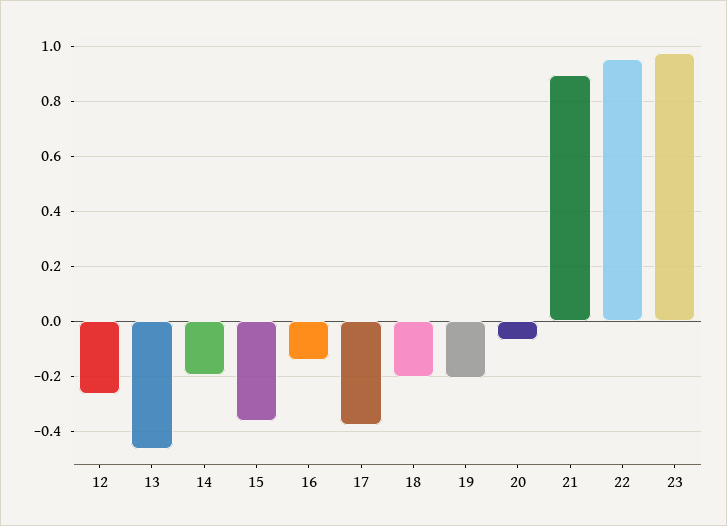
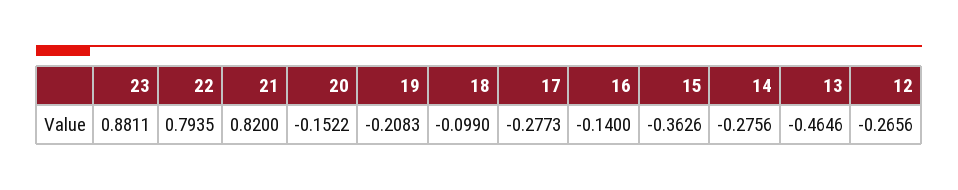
  {
    "12": -0.2656,
    "13": -0.4646,
-   "14": -0.2,
+   "14": -0.2756,
    "15": -0.3626,
    "16": -0.14,
-   "17": -0.375,
+   "17": -0.2773,
-   "18": -0.2,
+   "18": -0.099,
    "19": -0.2083,
-   "20": -0.075,
+   "20": -0.1522,
-   "21": 0.9,
+   "21": 0.82,
-   "22": 0.95,
+   "22": 0.7935,
-   "23": 0.975
+   "23": 0.8811
  }

